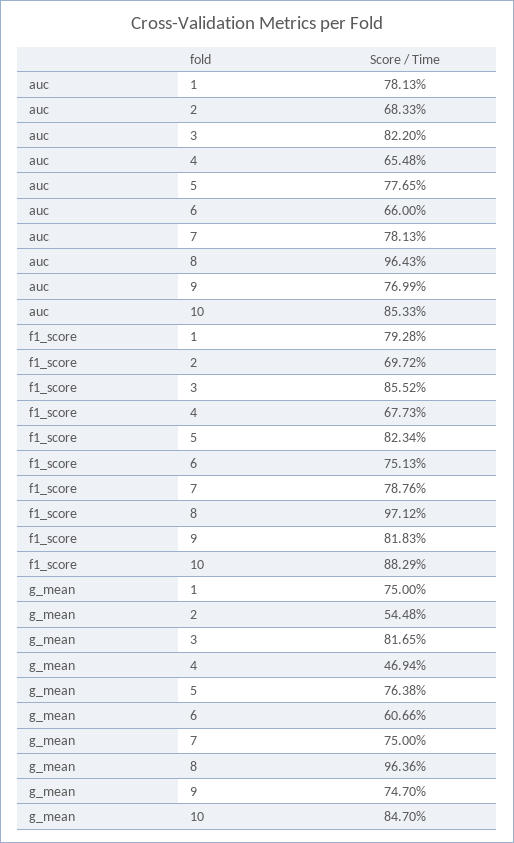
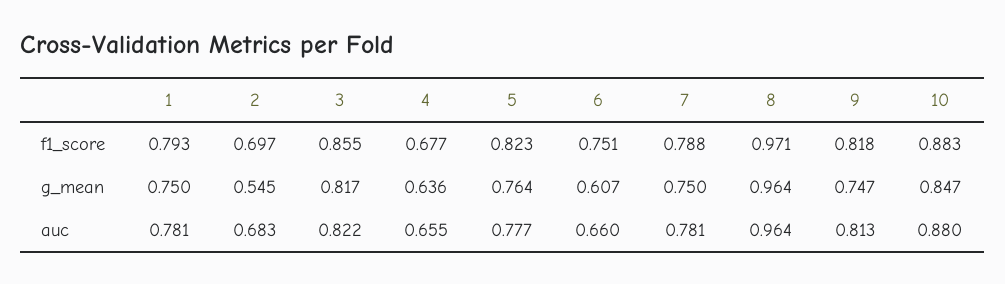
  {
    "auc": {
      "1": 0.7813,
      "2": 0.6833,
      "3": 0.822,
      "4": 0.6548,
      "5": 0.7765,
      "6": 0.66,
      "7": 0.7813,
      "8": 0.9643,
-     "9": 0.7699,
+     "9": 0.813,
-     "10": 0.8533
+     "10": 0.88
    },
    "f1_score": {
      "1": 0.7928,
      "2": 0.6972,
      "3": 0.8552,
      "4": 0.6773,
      "5": 0.8234,
      "6": 0.7513,
      "7": 0.7876,
      "8": 0.9712,
      "9": 0.8183,
      "10": 0.8829
    },
    "g_mean": {
      "1": 0.75,
      "2": 0.5448,
      "3": 0.8165,
-     "4": 0.4694,
+     "4": 0.636,
      "5": 0.7638,
      "6": 0.6066,
      "7": 0.75,
      "8": 0.9636,
      "9": 0.747,
      "10": 0.847
    }
  }

